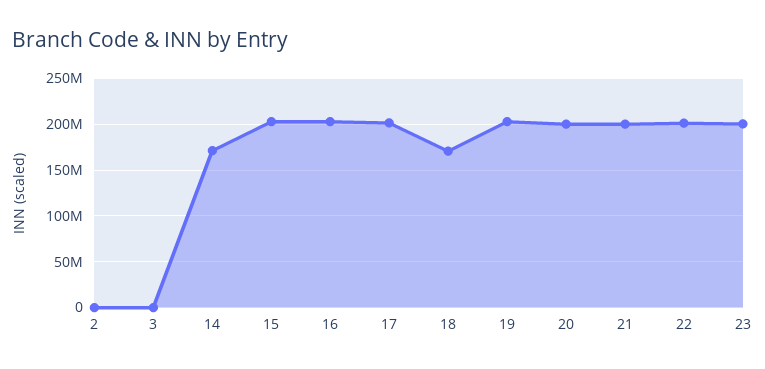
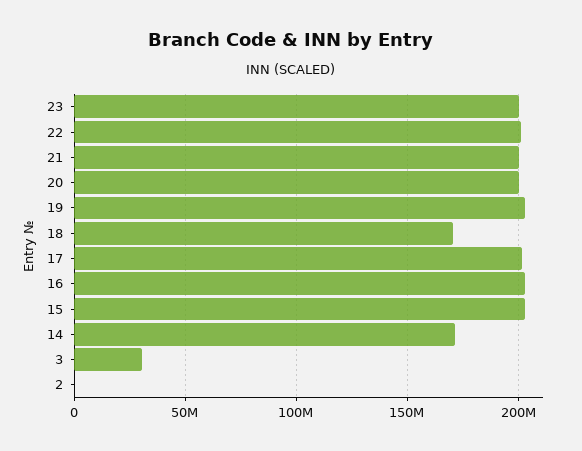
  {
    "2": 0,
-   "3": 0,
+   "3": 30000000,
    "14": 170000000,
    "15": 205000000,
    "16": 205000000,
    "17": 200000000,
    "18": 170000000,
    "19": 205000000,
    "20": 200000000,
    "21": 200000000,
    "22": 200000000,
    "23": 200000000
  }

